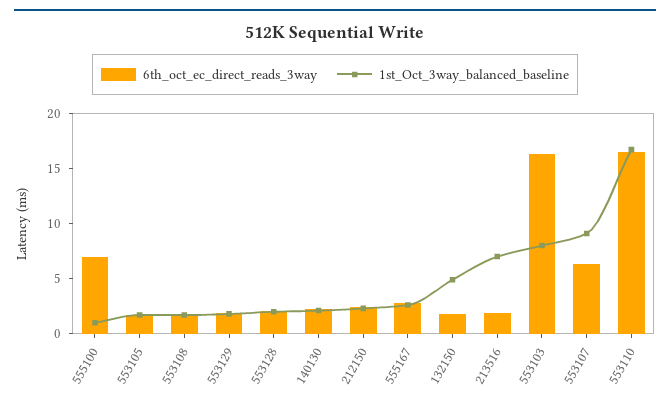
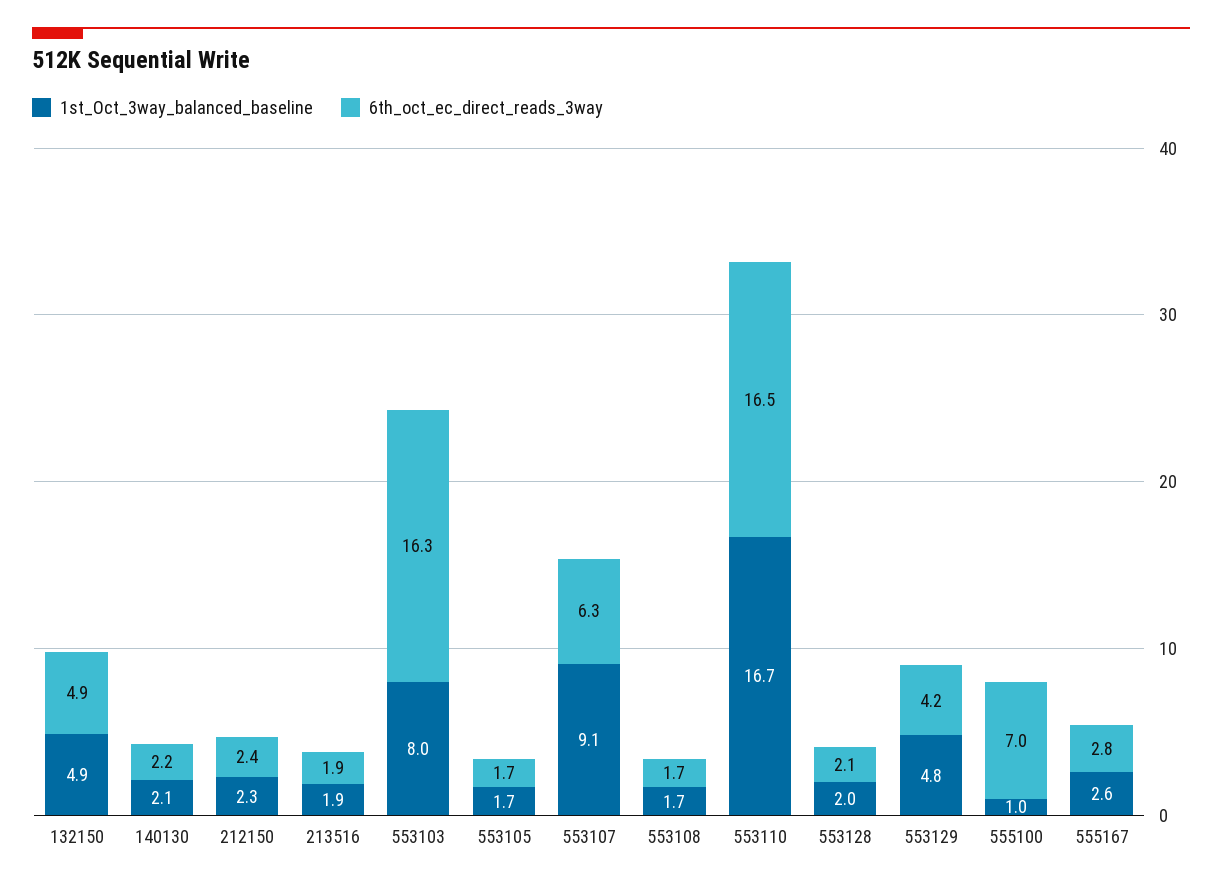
  {
    "6th_oct_ec_direct_reads_3way": {
      "555100": 7,
      "553105": 1.7,
      "553108": 1.7,
-     "553129": 2,
+     "553129": 4.2,
      "553128": 2.1,
      "140130": 2.2,
      "212150": 2.4,
      "555167": 2.8,
-     "132150": 2,
+     "132150": 4.9,
      "213516": 1.9,
      "553103": 16.3,
      "553107": 6.3,
      "553110": 16.5
    },
    "1st_Oct_3way_balanced_baseline": {
      "555100": 1,
      "553105": 1.7,
      "553108": 1.7,
-     "553129": 2,
+     "553129": 4.8,
      "553128": 2,
      "140130": 2.1,
      "212150": 2.3,
      "555167": 2.6,
      "132150": 4.9,
-     "213516": 7,
+     "213516": 1.9,
      "553103": 8,
      "553107": 9.1,
      "553110": 16.7
    }
  }

